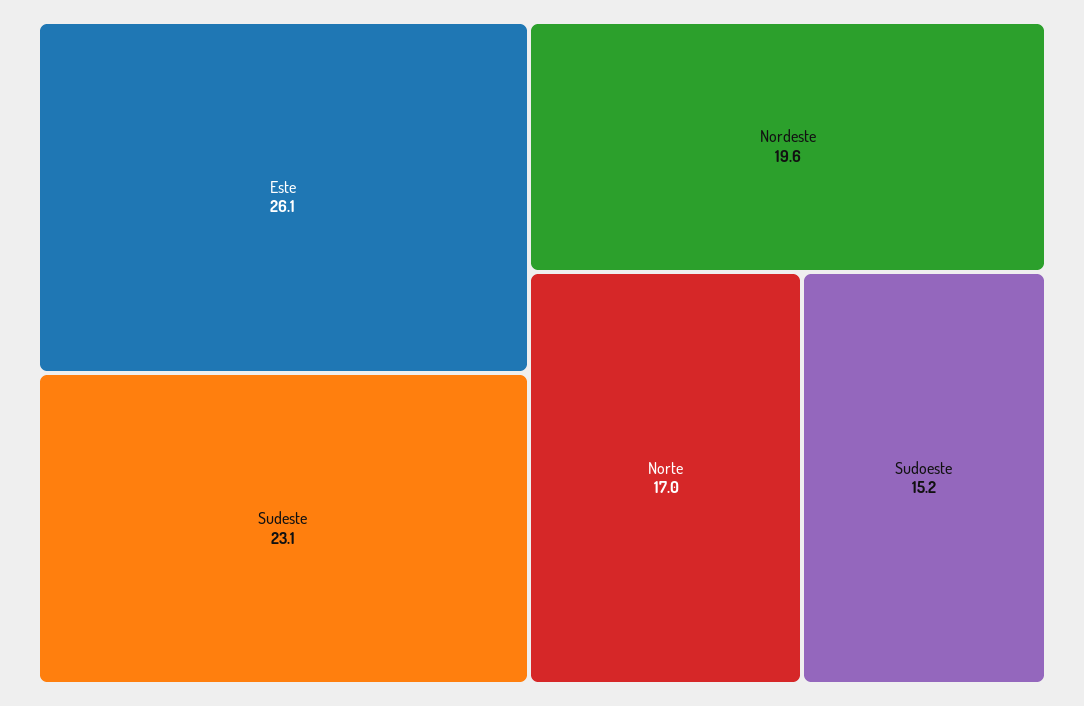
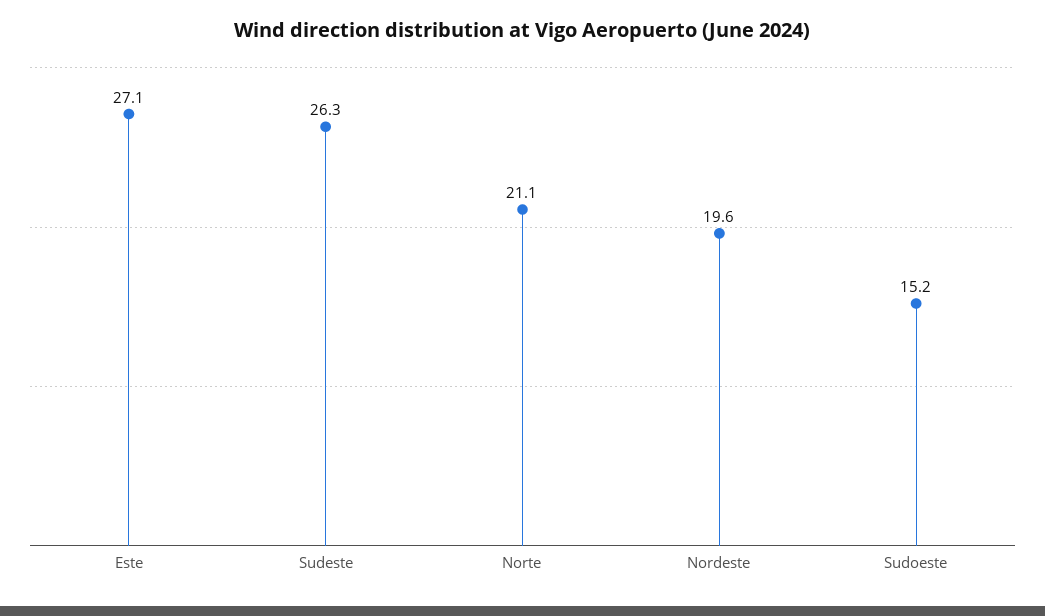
  {
-   "Este": 26.1,
+   "Este": 27.1,
-   "Sudeste": 23.1,
+   "Sudeste": 26.3,
    "Nordeste": 19.6,
-   "Norte": 17,
+   "Norte": 21.1,
    "Sudoeste": 15.2
  }

